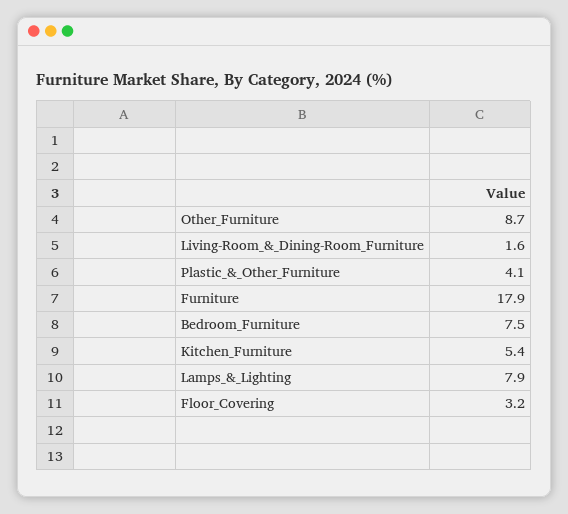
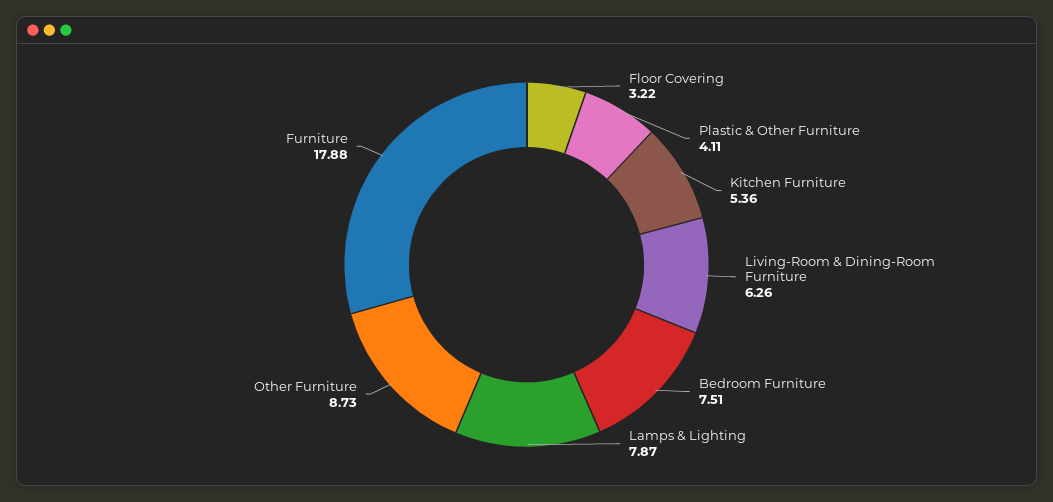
  {
    "Other_Furniture": 8.73,
-   "Living-Room_&_Dining-Room_Furniture": 1.6,
+   "Living-Room_&_Dining-Room_Furniture": 6.26,
    "Plastic_&_Other_Furniture": 4.11,
    "Furniture": 17.88,
    "Bedroom_Furniture": 7.51,
    "Kitchen_Furniture": 5.36,
    "Lamps_&_Lighting": 7.87,
    "Floor_Covering": 3.22
  }

